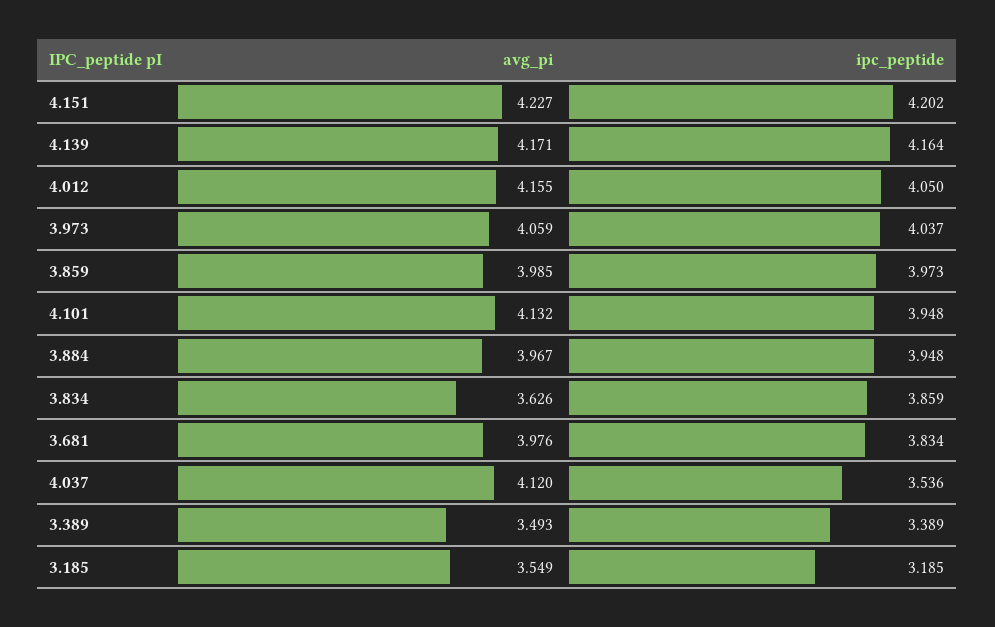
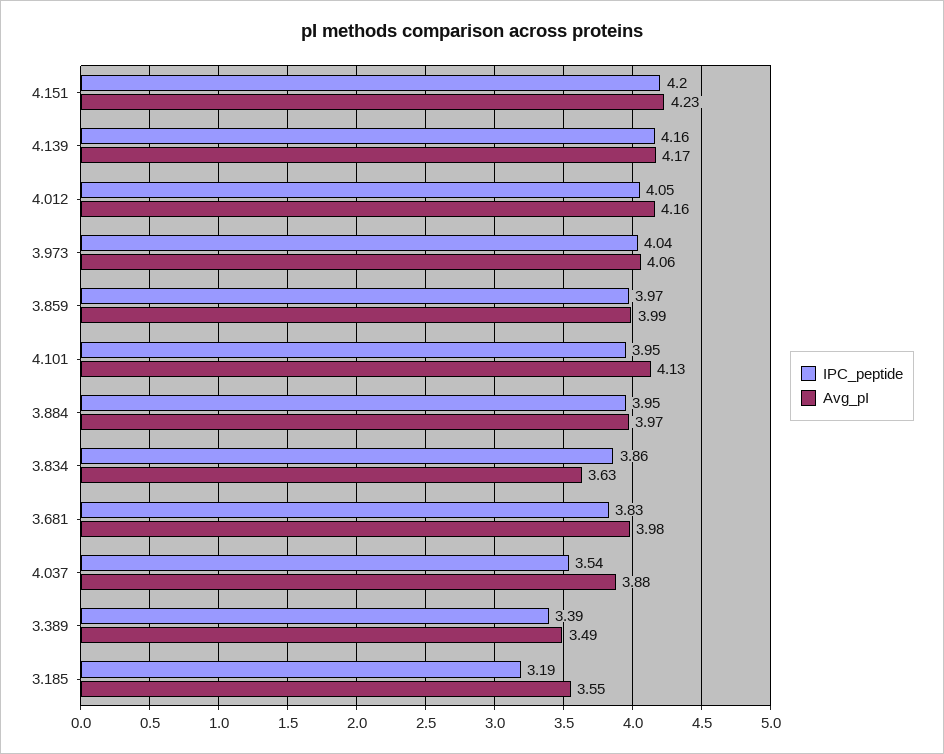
  {
    "avg_pi": {
      "4.151": 4.227,
      "4.139": 4.171,
      "4.012": 4.155,
      "3.973": 4.059,
      "3.859": 3.985,
      "4.101": 4.132,
      "3.884": 3.967,
      "3.834": 3.626,
      "3.681": 3.976,
-     "4.037": 4.12,
+     "4.037": 3.88,
      "3.389": 3.493,
      "3.185": 3.549
    },
    "ipc_peptide": {
      "4.151": 4.202,
      "4.139": 4.164,
      "4.012": 4.05,
      "3.973": 4.037,
      "3.859": 3.973,
      "4.101": 3.948,
      "3.884": 3.948,
      "3.834": 3.859,
      "3.681": 3.834,
      "4.037": 3.536,
      "3.389": 3.389,
      "3.185": 3.185
    }
  }

